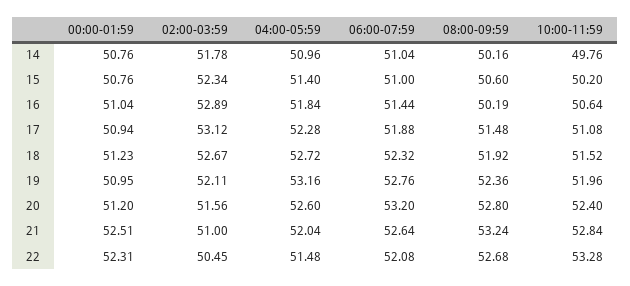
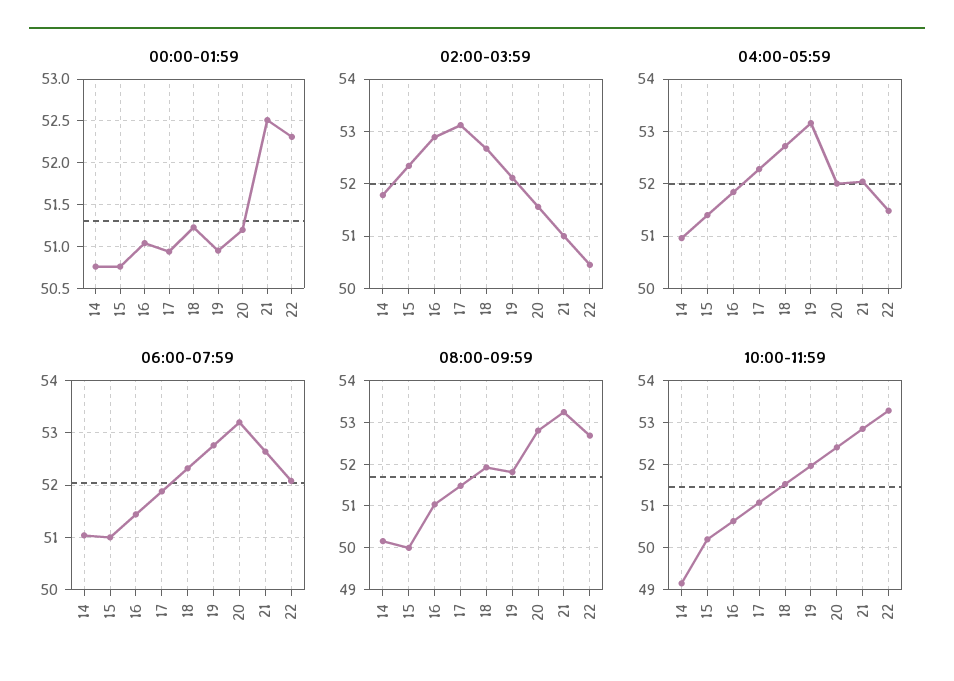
  {
    "00:00-01:59": {
      "14": 50.76,
      "15": 50.76,
      "16": 51.04,
      "17": 50.94,
      "18": 51.23,
      "19": 50.95,
      "20": 51.2,
      "21": 52.51,
      "22": 52.31
    },
    "02:00-03:59": {
      "14": 51.78,
      "15": 52.34,
      "16": 52.89,
      "17": 53.12,
      "18": 52.67,
      "19": 52.11,
      "20": 51.56,
      "21": 51,
      "22": 50.45
    },
    "04:00-05:59": {
      "14": 50.96,
      "15": 51.4,
      "16": 51.84,
      "17": 52.28,
      "18": 52.72,
      "19": 53.16,
-     "20": 52.6,
+     "20": 52,
      "21": 52.04,
      "22": 51.48
    },
    "06:00-07:59": {
      "14": 51.04,
      "15": 51,
      "16": 51.44,
      "17": 51.88,
      "18": 52.32,
      "19": 52.76,
      "20": 53.2,
      "21": 52.64,
      "22": 52.08
    },
    "08:00-09:59": {
      "14": 50.16,
-     "15": 50.6,
+     "15": 50,
-     "16": 50.19,
+     "16": 51,
      "17": 51.48,
      "18": 51.92,
-     "19": 52.36,
+     "19": 51.8,
      "20": 52.8,
      "21": 53.24,
      "22": 52.68
    },
    "10:00-11:59": {
-     "14": 49.76,
+     "14": 49.2,
      "15": 50.2,
      "16": 50.64,
      "17": 51.08,
      "18": 51.52,
      "19": 51.96,
      "20": 52.4,
      "21": 52.84,
      "22": 53.28
    }
  }

